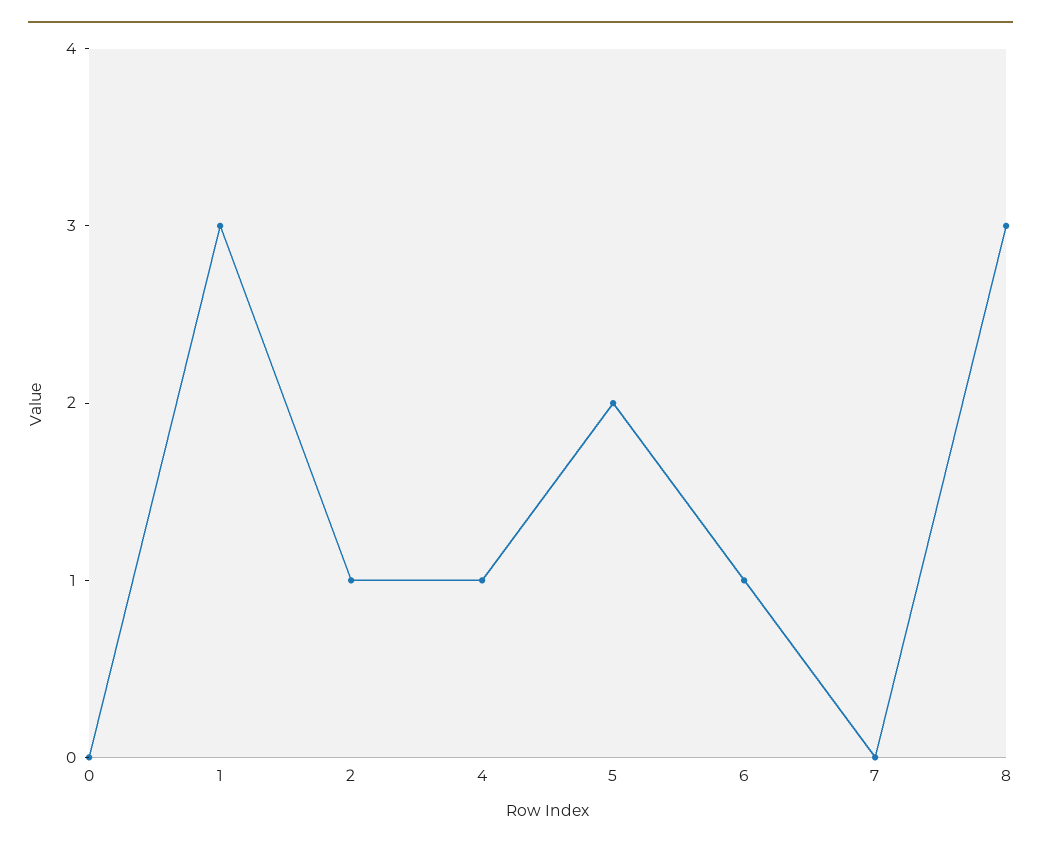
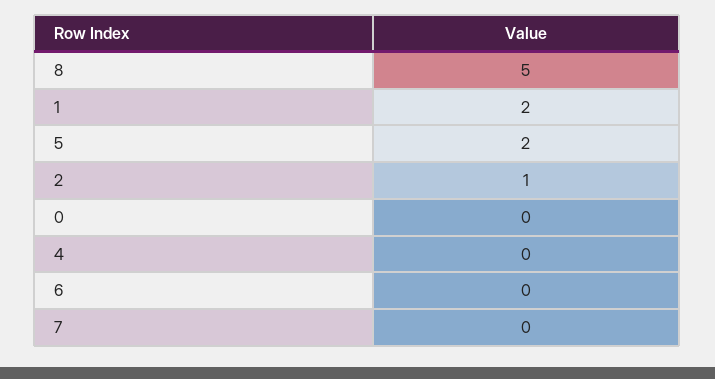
  {
    "0": 0,
-   "1": 3,
+   "1": 2,
    "2": 1,
-   "4": 1,
+   "4": 0,
    "5": 2,
-   "6": 1,
+   "6": 0,
    "7": 0,
-   "8": 3
+   "8": 5
  }

